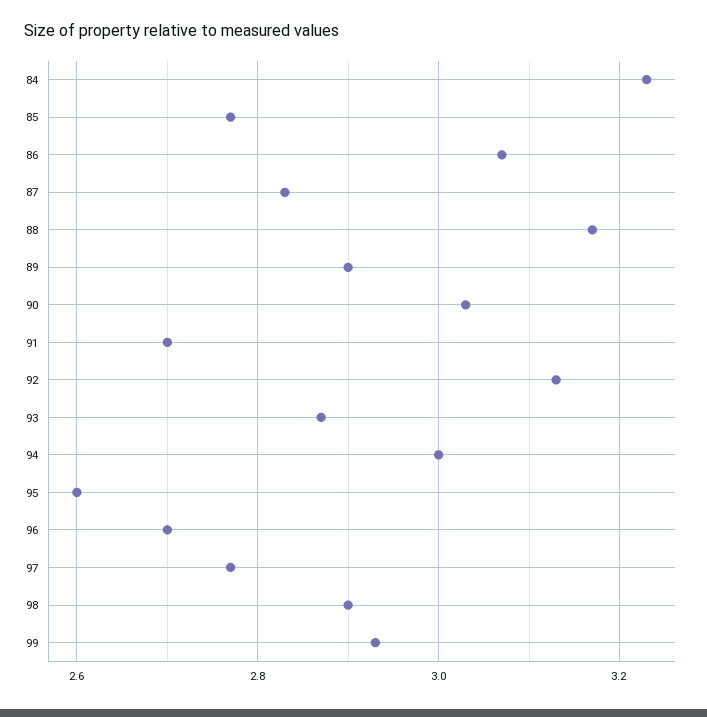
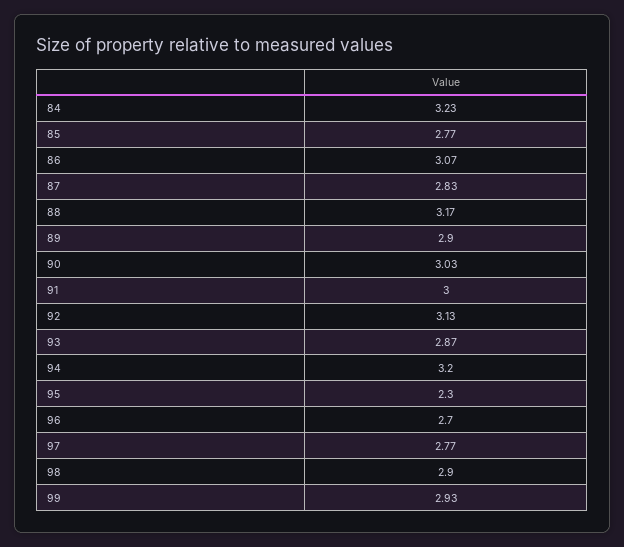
  {
    "84": 3.23,
    "85": 2.77,
    "86": 3.07,
    "87": 2.83,
    "88": 3.17,
    "89": 2.9,
    "90": 3.03,
-   "91": 2.7,
+   "91": 3,
    "92": 3.13,
    "93": 2.87,
-   "94": 3,
+   "94": 3.2,
-   "95": 2.6,
+   "95": 2.3,
    "96": 2.7,
    "97": 2.77,
    "98": 2.9,
    "99": 2.93
  }

